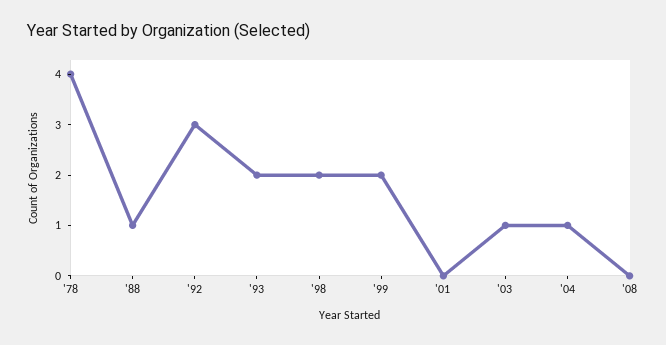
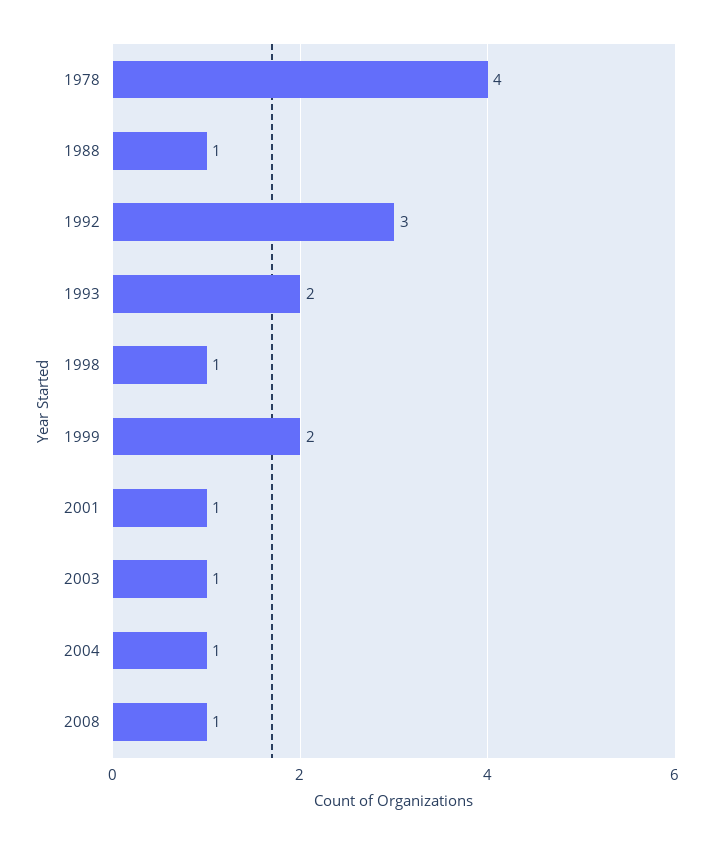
  {
    "'78": 4,
    "'88": 1,
    "'92": 3,
    "'93": 2,
-   "'98": 2,
+   "'98": 1,
    "'99": 2,
-   "'01": 0,
+   "'01": 1,
    "'03": 1,
    "'04": 1,
-   "'08": 0
+   "'08": 1
  }

